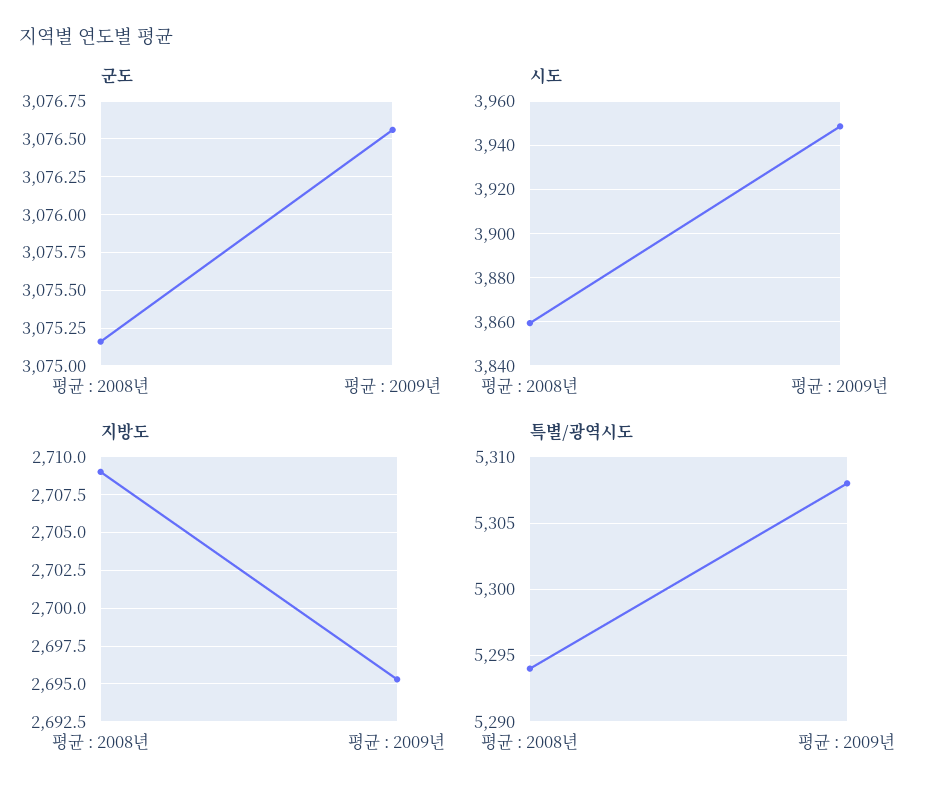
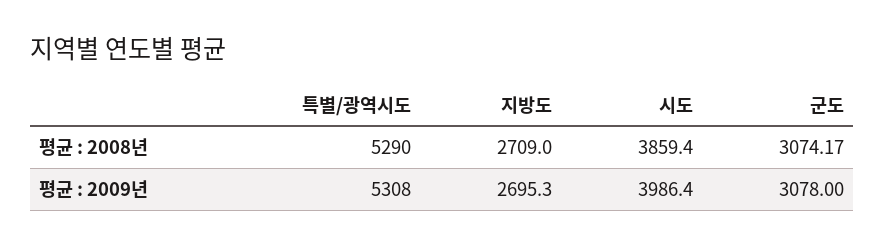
  {
    "군도": {
-     "평균 : 2008년": 3075.15,
+     "평균 : 2008년": 3074.17,
-     "평균 : 2009년": 3076.55
+     "평균 : 2009년": 3078
    },
    "시도": {
      "평균 : 2008년": 3859.4,
-     "평균 : 2009년": 3950
+     "평균 : 2009년": 3986.4
    },
    "지방도": {
      "평균 : 2008년": 2709,
      "평균 : 2009년": 2695.3
    },
    "특별/광역시도": {
-     "평균 : 2008년": 5294,
+     "평균 : 2008년": 5290,
      "평균 : 2009년": 5308
    }
  }

